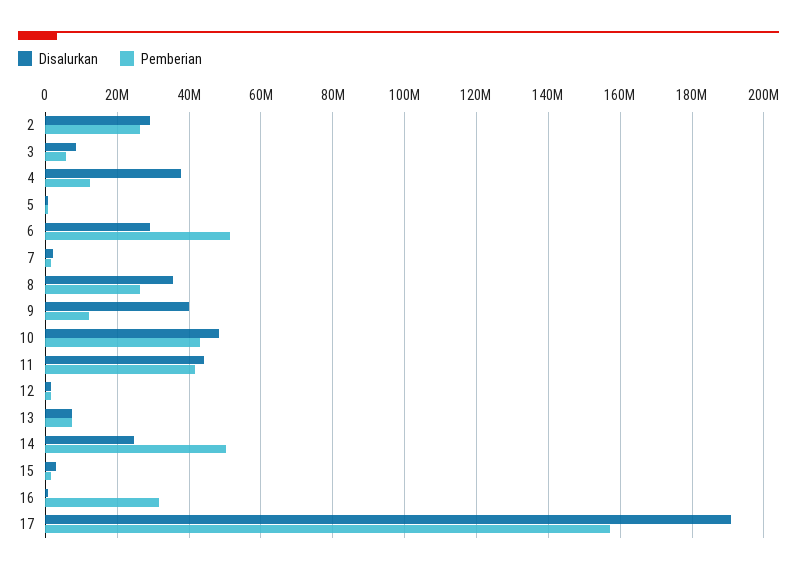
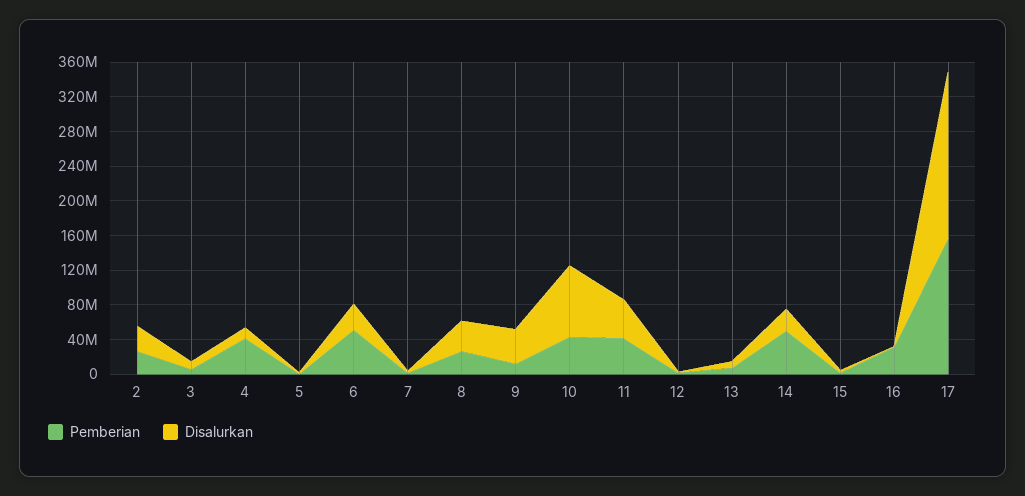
  {
    "Disalurkan": {
      "2": 30000000,
      "3": 8000000,
-     "4": 38000000,
+     "4": 10000000,
      "5": 0,
      "6": 30000000,
      "7": 2000000,
      "8": 36000000,
      "9": 40000000,
-     "10": 48000000,
+     "10": 80000000,
      "11": 44000000,
      "12": 2000000,
      "13": 8000000,
      "14": 24000000,
      "15": 4000000,
      "16": 0,
      "17": 190000000
    },
    "Pemberian": {
      "2": 26000000,
      "3": 6000000,
-     "4": 12000000,
+     "4": 40000000,
      "5": 0,
      "6": 52000000,
      "7": 2000000,
      "8": 26000000,
      "9": 12000000,
      "10": 44000000,
      "11": 42000000,
      "12": 2000000,
      "13": 8000000,
      "14": 50000000,
      "15": 2000000,
      "16": 32000000,
      "17": 158000000
    }
  }

